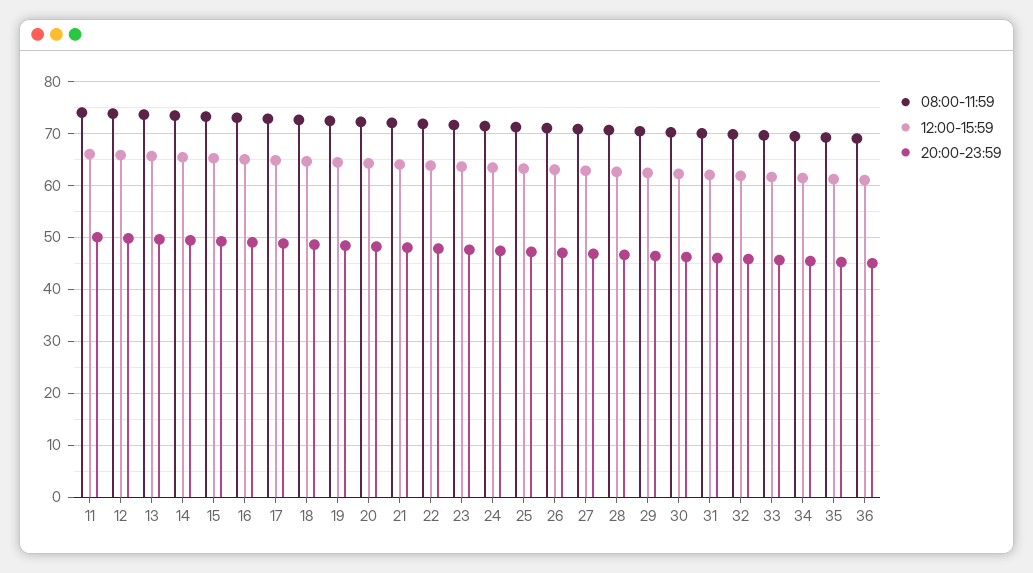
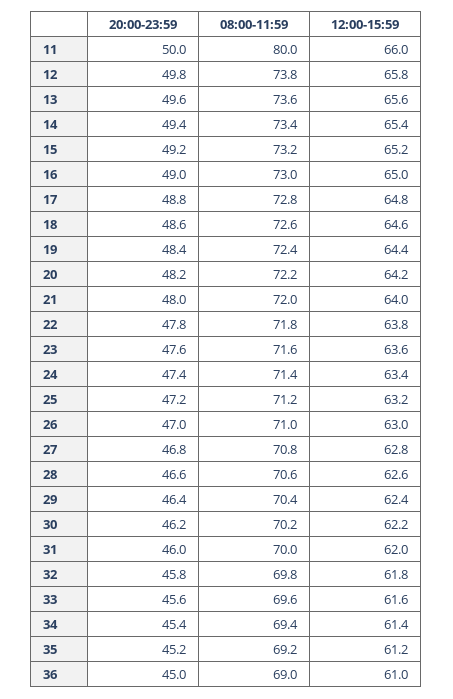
  {
    "08:00-11:59": {
-     "11": 74,
+     "11": 80,
      "12": 73.8,
      "13": 73.6,
      "14": 73.4,
      "15": 73.2,
      "16": 73,
      "17": 72.8,
      "18": 72.6,
      "19": 72.4,
      "20": 72.2,
      "21": 72,
      "22": 71.8,
      "23": 71.6,
      "24": 71.4,
      "25": 71.2,
      "26": 71,
      "27": 70.8,
      "28": 70.6,
      "29": 70.4,
      "30": 70.2,
      "31": 70,
      "32": 69.8,
      "33": 69.6,
      "34": 69.4,
      "35": 69.2,
      "36": 69
    },
    "12:00-15:59": {
      "11": 66,
      "12": 65.8,
      "13": 65.6,
      "14": 65.4,
      "15": 65.2,
      "16": 65,
      "17": 64.8,
      "18": 64.6,
      "19": 64.4,
      "20": 64.2,
      "21": 64,
      "22": 63.8,
      "23": 63.6,
      "24": 63.4,
      "25": 63.2,
      "26": 63,
      "27": 62.8,
      "28": 62.6,
      "29": 62.4,
      "30": 62.2,
      "31": 62,
      "32": 61.8,
      "33": 61.6,
      "34": 61.4,
      "35": 61.2,
      "36": 61
    },
    "20:00-23:59": {
      "11": 50,
      "12": 49.8,
      "13": 49.6,
      "14": 49.4,
      "15": 49.2,
      "16": 49,
      "17": 48.8,
      "18": 48.6,
      "19": 48.4,
      "20": 48.2,
      "21": 48,
      "22": 47.8,
      "23": 47.6,
      "24": 47.4,
      "25": 47.2,
      "26": 47,
      "27": 46.8,
      "28": 46.6,
      "29": 46.4,
      "30": 46.2,
      "31": 46,
      "32": 45.8,
      "33": 45.6,
      "34": 45.4,
      "35": 45.2,
      "36": 45
    }
  }

